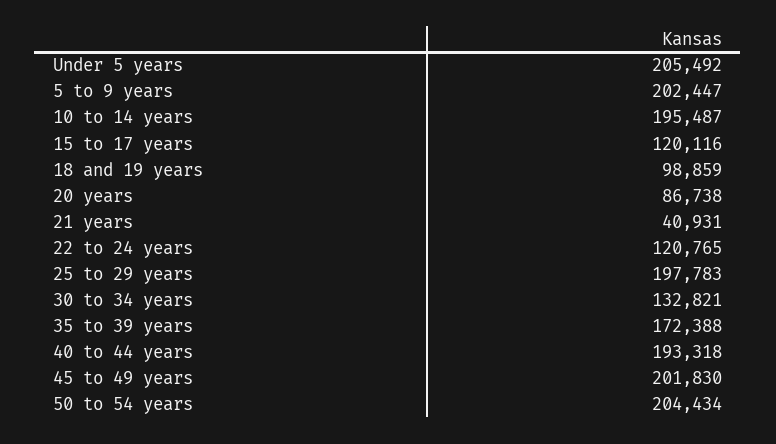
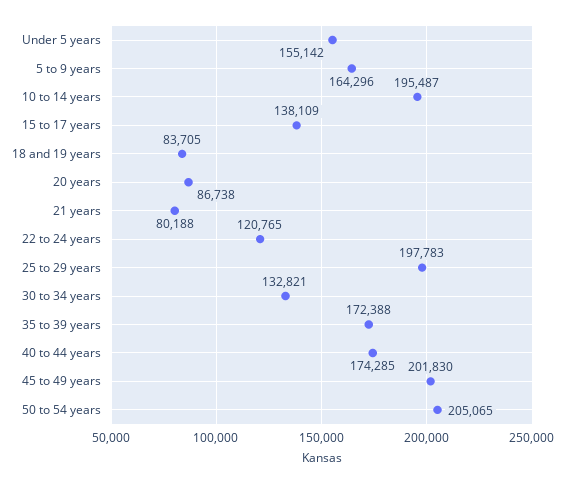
  {
-   "Under 5 years": 205492,
+   "Under 5 years": 155142,
-   "5 to 9 years": 202447,
+   "5 to 9 years": 164296,
    "10 to 14 years": 195487,
-   "15 to 17 years": 120116,
+   "15 to 17 years": 138109,
-   "18 and 19 years": 98859,
+   "18 and 19 years": 83705,
    "20 years": 86738,
-   "21 years": 40931,
+   "21 years": 80188,
    "22 to 24 years": 120765,
    "25 to 29 years": 197783,
    "30 to 34 years": 132821,
    "35 to 39 years": 172388,
-   "40 to 44 years": 193318,
+   "40 to 44 years": 174285,
    "45 to 49 years": 201830,
-   "50 to 54 years": 204434
+   "50 to 54 years": 205065
  }

